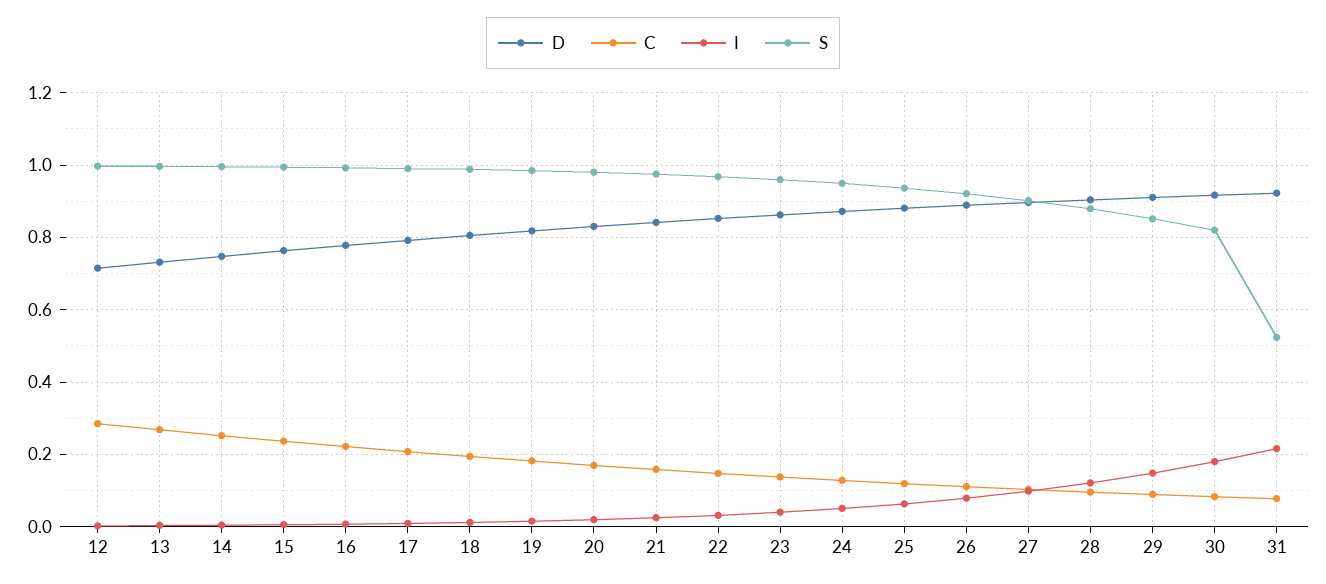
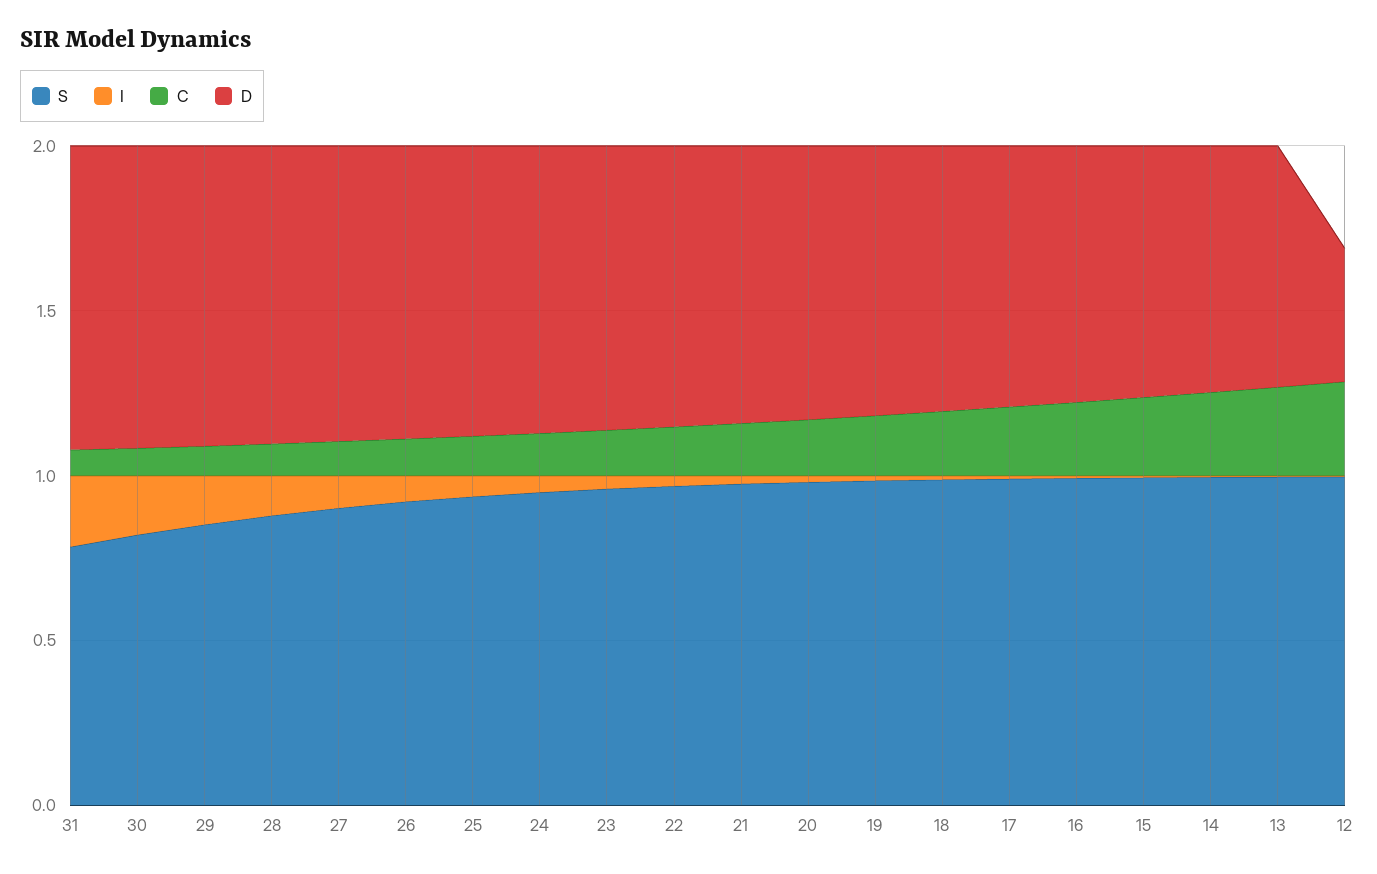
  {
    "D": {
-     "12": 0.72,
+     "12": 0.4,
      "13": 0.74,
      "14": 0.74,
      "15": 0.76,
      "16": 0.78,
      "17": 0.8,
      "18": 0.8,
      "19": 0.82,
      "20": 0.84,
      "21": 0.84,
      "22": 0.86,
      "23": 0.86,
      "24": 0.88,
      "25": 0.88,
      "26": 0.88,
      "27": 0.9,
      "28": 0.9,
      "29": 0.92,
      "30": 0.92,
      "31": 0.92
    },
    "C": {
      "12": 0.28,
      "13": 0.26,
      "14": 0.26,
      "15": 0.24,
      "16": 0.22,
      "17": 0.2,
      "18": 0.2,
      "19": 0.18,
      "20": 0.16,
      "21": 0.16,
      "22": 0.14,
      "23": 0.14,
      "24": 0.12,
      "25": 0.12,
      "26": 0.12,
      "27": 0.1,
      "28": 0.1,
      "29": 0.08,
      "30": 0.08,
      "31": 0.08
    },
    "I": {
      "12": 0,
      "13": 0,
      "14": 0,
      "15": 0,
      "16": 0,
      "17": 0,
      "18": 0.02,
      "19": 0.02,
      "20": 0.02,
      "21": 0.02,
      "22": 0.04,
      "23": 0.04,
      "24": 0.06,
      "25": 0.06,
      "26": 0.08,
      "27": 0.1,
      "28": 0.12,
      "29": 0.14,
      "30": 0.18,
      "31": 0.22
    },
    "S": {
      "12": 1,
      "13": 1,
      "14": 1,
      "15": 1,
      "16": 1,
      "17": 1,
      "18": 0.98,
      "19": 0.98,
      "20": 0.98,
      "21": 0.98,
      "22": 0.96,
      "23": 0.96,
      "24": 0.94,
      "25": 0.94,
      "26": 0.92,
      "27": 0.9,
      "28": 0.88,
      "29": 0.86,
      "30": 0.82,
-     "31": 0.52
+     "31": 0.8
    }
  }

